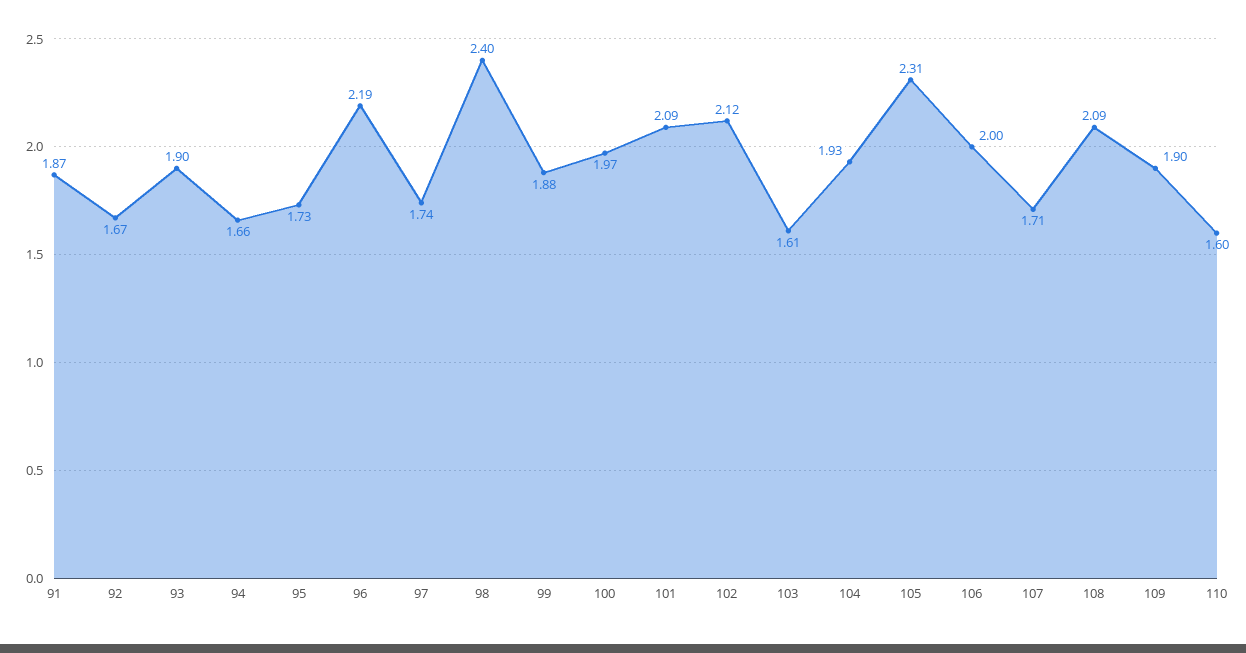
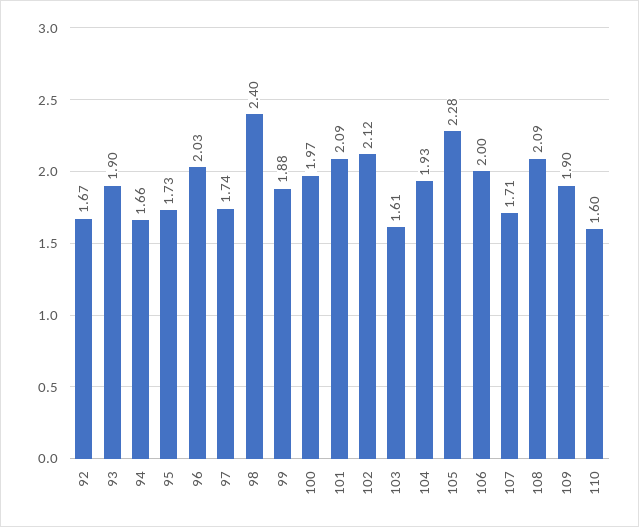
  {
-   "91": 1.87,
    "92": 1.67,
    "93": 1.9,
    "94": 1.66,
    "95": 1.73,
-   "96": 2.19,
+   "96": 2.03,
    "97": 1.74,
    "98": 2.4,
    "99": 1.88,
    "100": 1.97,
    "101": 2.09,
    "102": 2.12,
    "103": 1.61,
    "104": 1.93,
-   "105": 2.31,
+   "105": 2.28,
    "106": 2,
    "107": 1.71,
    "108": 2.09,
    "109": 1.9,
    "110": 1.6
  }

